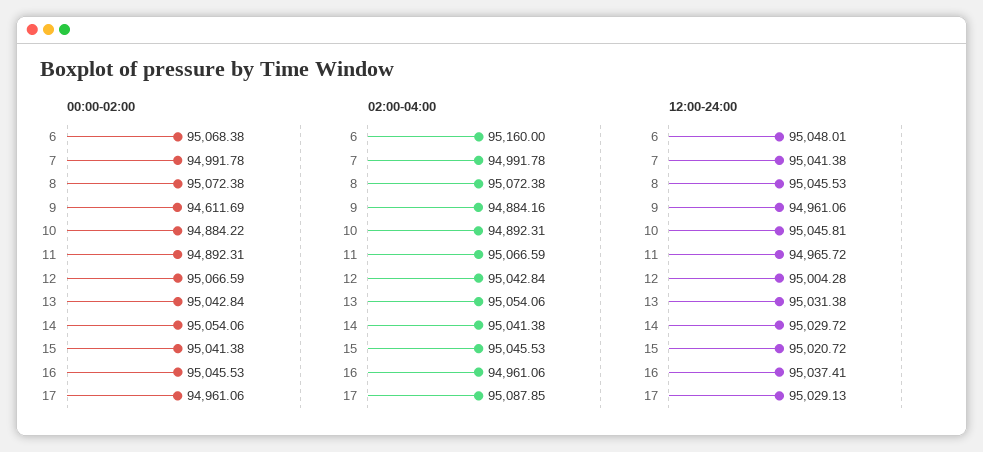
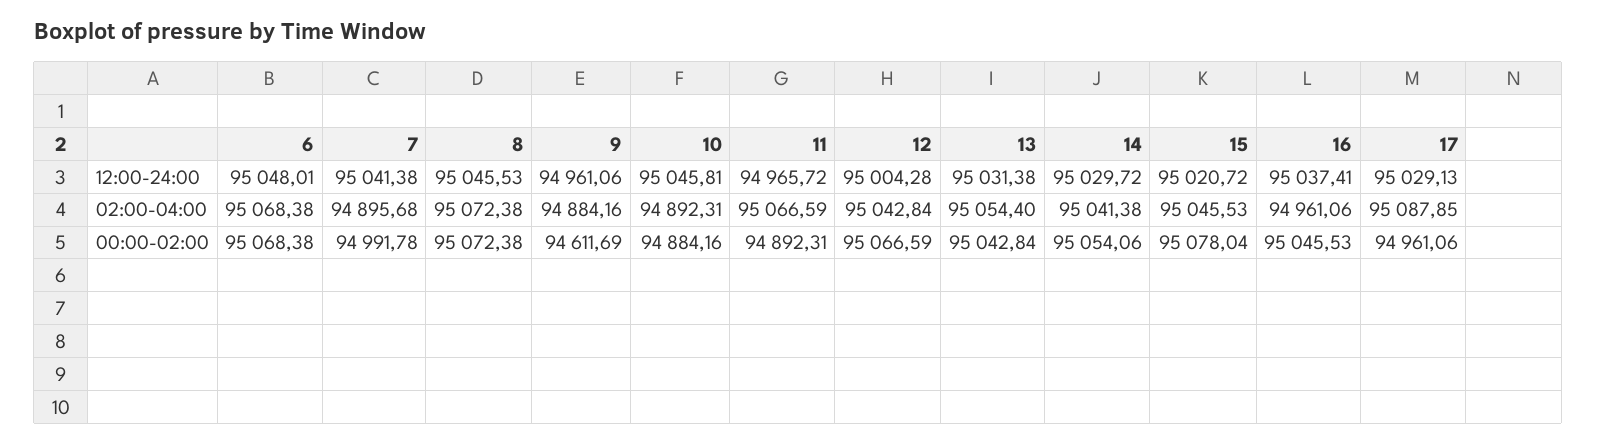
  {
    "00:00-02:00": {
      "6": 95068.38,
      "7": 94991.78,
      "8": 95072.38,
      "9": 94611.69,
-     "10": 94884.22,
+     "10": 94884.16,
      "11": 94892.31,
      "12": 95066.59,
      "13": 95042.84,
      "14": 95054.06,
-     "15": 95041.38,
+     "15": 95078.04,
      "16": 95045.53,
      "17": 94961.06
    },
    "02:00-04:00": {
-     "6": 95160,
+     "6": 95068.38,
-     "7": 94991.78,
+     "7": 94895.68,
      "8": 95072.38,
      "9": 94884.16,
      "10": 94892.31,
      "11": 95066.59,
      "12": 95042.84,
-     "13": 95054.06,
+     "13": 95054.4,
      "14": 95041.38,
      "15": 95045.53,
      "16": 94961.06,
      "17": 95087.85
    },
    "12:00-24:00": {
      "6": 95048.01,
      "7": 95041.38,
      "8": 95045.53,
      "9": 94961.06,
      "10": 95045.81,
      "11": 94965.72,
      "12": 95004.28,
      "13": 95031.38,
      "14": 95029.72,
      "15": 95020.72,
      "16": 95037.41,
      "17": 95029.13
    }
  }

